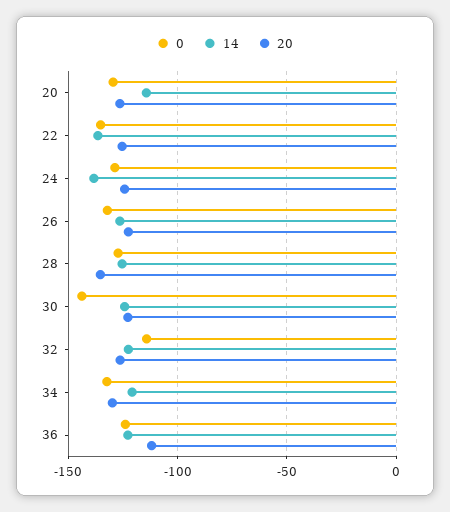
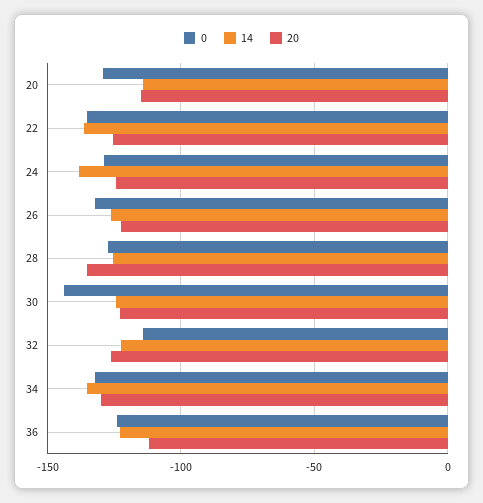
  {
    "0": {
      "20": -130,
      "22": -135,
      "24": -130,
      "26": -130,
      "28": -125,
      "30": -145,
      "32": -115,
      "34": -130,
      "36": -125
    },
    "14": {
      "20": -115,
      "22": -135,
      "24": -140,
      "26": -125,
      "28": -125,
      "30": -125,
      "32": -125,
-     "34": -120,
+     "34": -135,
      "36": -125
    },
    "20": {
-     "20": -125,
+     "20": -115,
      "22": -125,
      "24": -125,
      "26": -125,
      "28": -135,
      "30": -125,
      "32": -125,
      "34": -130,
      "36": -110
    }
  }

